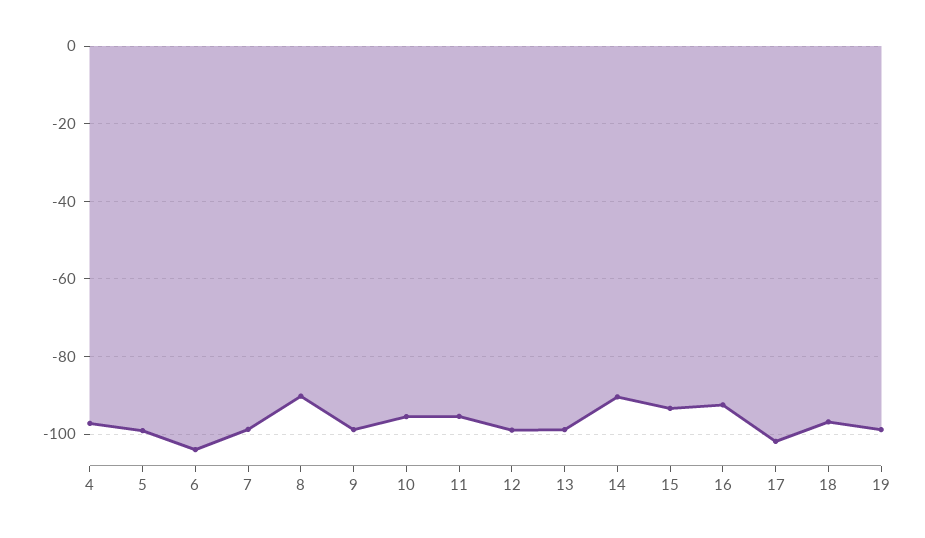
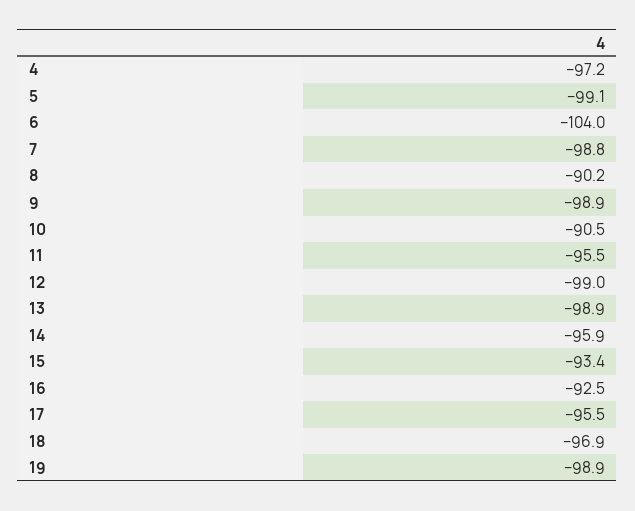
  {
    "4": -97.2,
    "5": -99.1,
    "6": -104,
    "7": -98.8,
    "8": -90.2,
    "9": -98.9,
-   "10": -96,
+   "10": -90.5,
    "11": -95.5,
    "12": -99,
    "13": -98.9,
-   "14": -90,
+   "14": -95.9,
    "15": -93.4,
    "16": -92.5,
-   "17": -102,
+   "17": -95.5,
    "18": -96.9,
    "19": -98.9
  }

